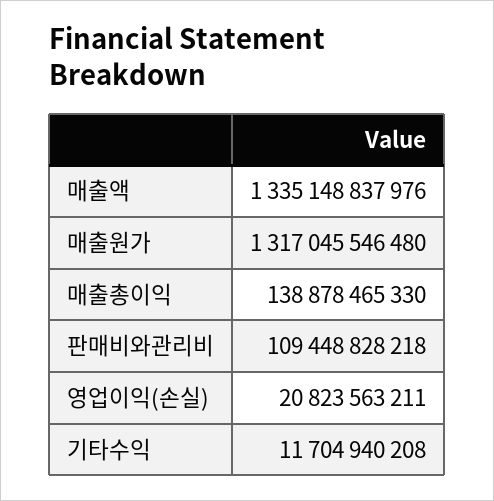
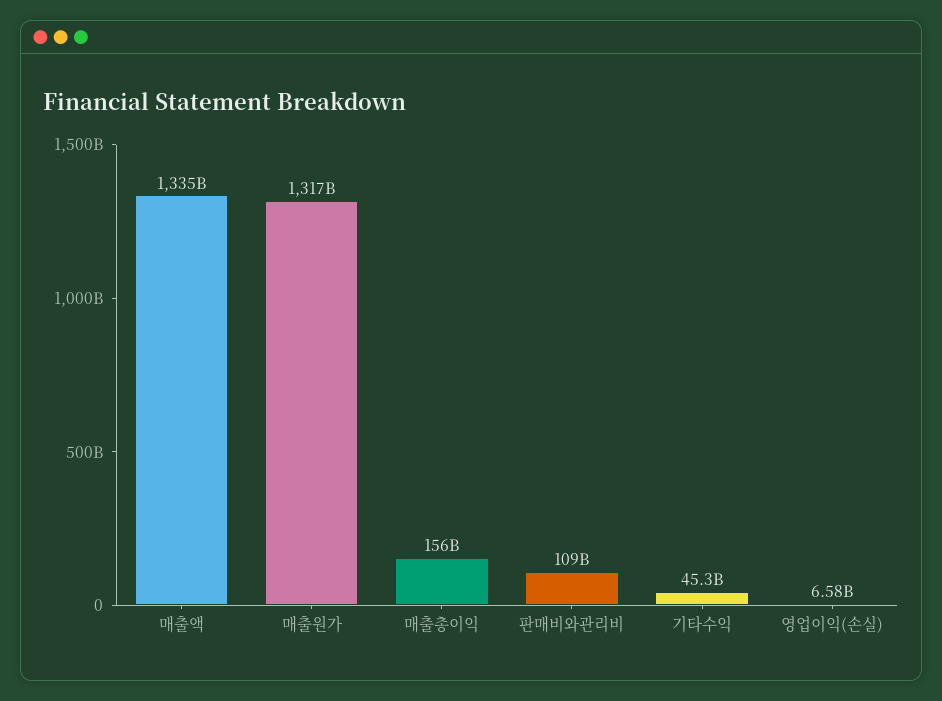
  {
    "매출액": 1335148837976,
    "매출원가": 1317045546480,
-   "매출총이익": 138878465330,
+   "매출총이익": 156000000000,
    "판매비와관리비": 109448828218,
-   "영업이익(손실)": 20823563211,
+   "영업이익(손실)": 6580000000,
-   "기타수익": 11704940208
+   "기타수익": 45300000000
  }

